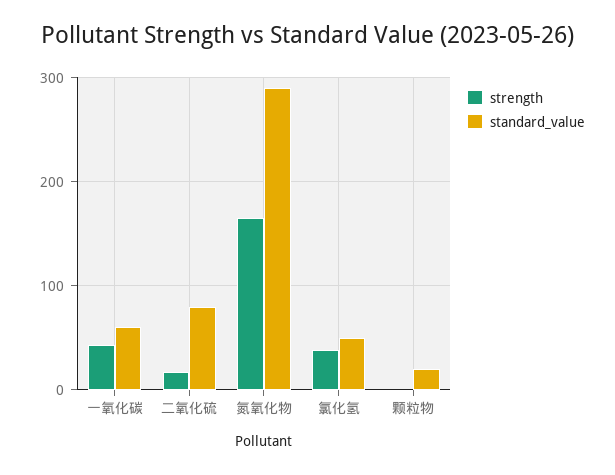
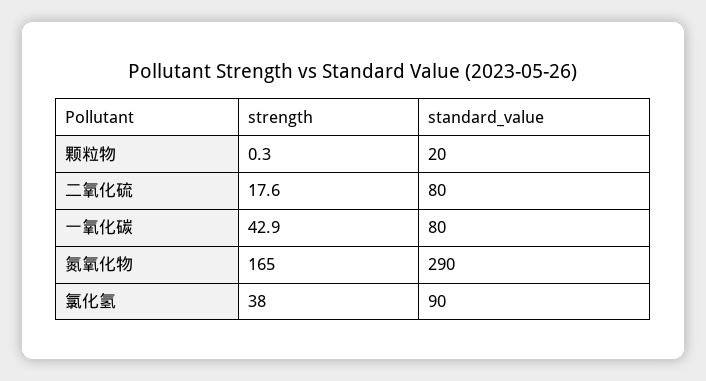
  {
    "strength": {
      "一氧化碳": 42.9,
      "二氧化硫": 17.6,
      "氮氧化物": 165,
      "氯化氢": 38,
      "颗粒物": 0.3
    },
    "standard_value": {
-     "一氧化碳": 60,
+     "一氧化碳": 80,
      "二氧化硫": 80,
      "氮氧化物": 290,
-     "氯化氢": 50,
+     "氯化氢": 90,
      "颗粒物": 20
    }
  }

